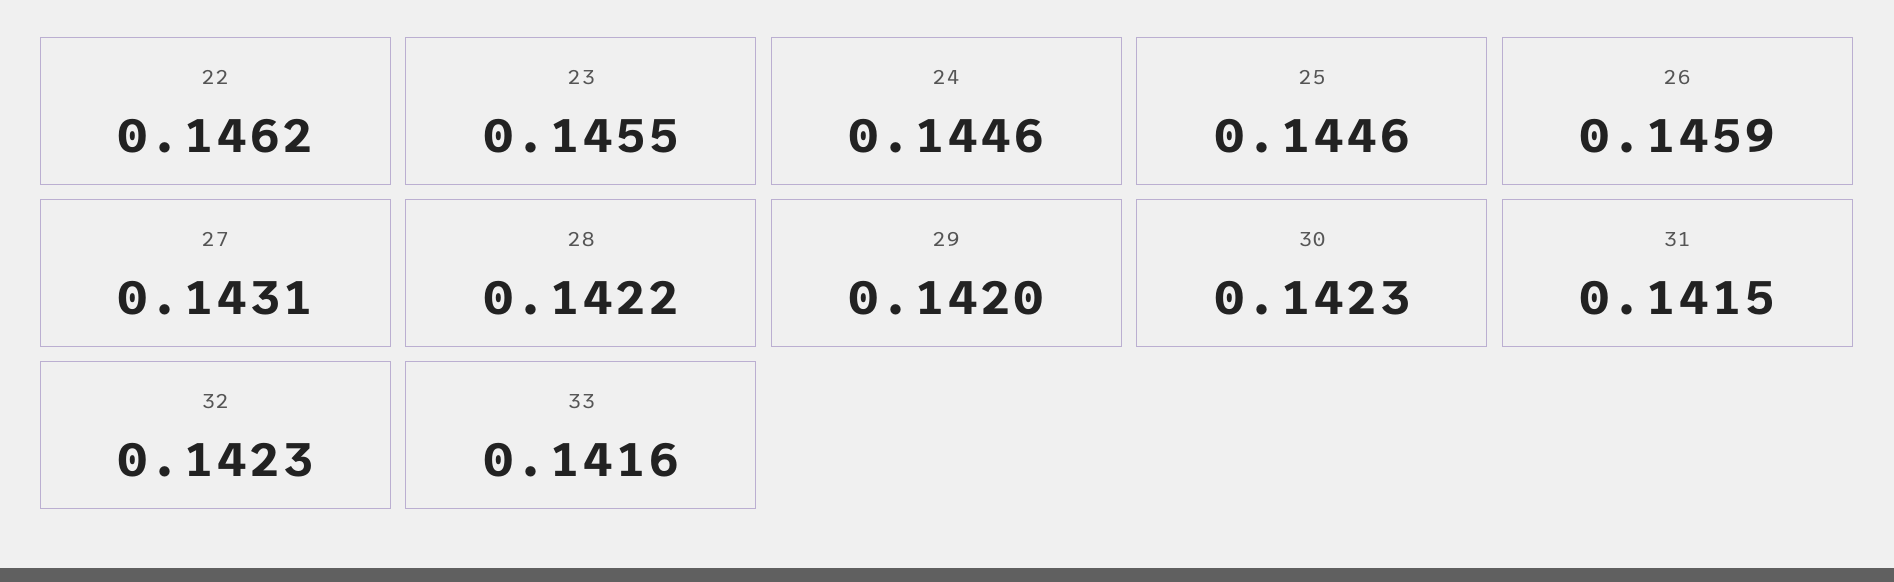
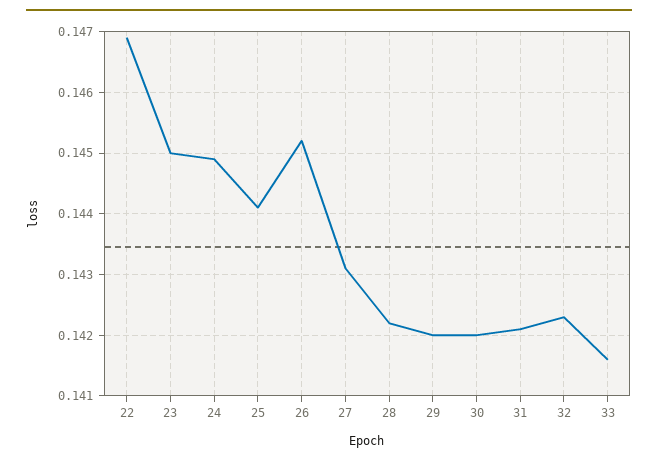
  {
-   "22": 0.1462,
+   "22": 0.1469,
-   "23": 0.1455,
+   "23": 0.145,
-   "24": 0.1446,
+   "24": 0.1449,
-   "25": 0.1446,
+   "25": 0.1441,
-   "26": 0.1459,
+   "26": 0.1452,
    "27": 0.1431,
    "28": 0.1422,
    "29": 0.142,
-   "30": 0.1423,
+   "30": 0.142,
-   "31": 0.1415,
+   "31": 0.1421,
    "32": 0.1423,
    "33": 0.1416
  }

